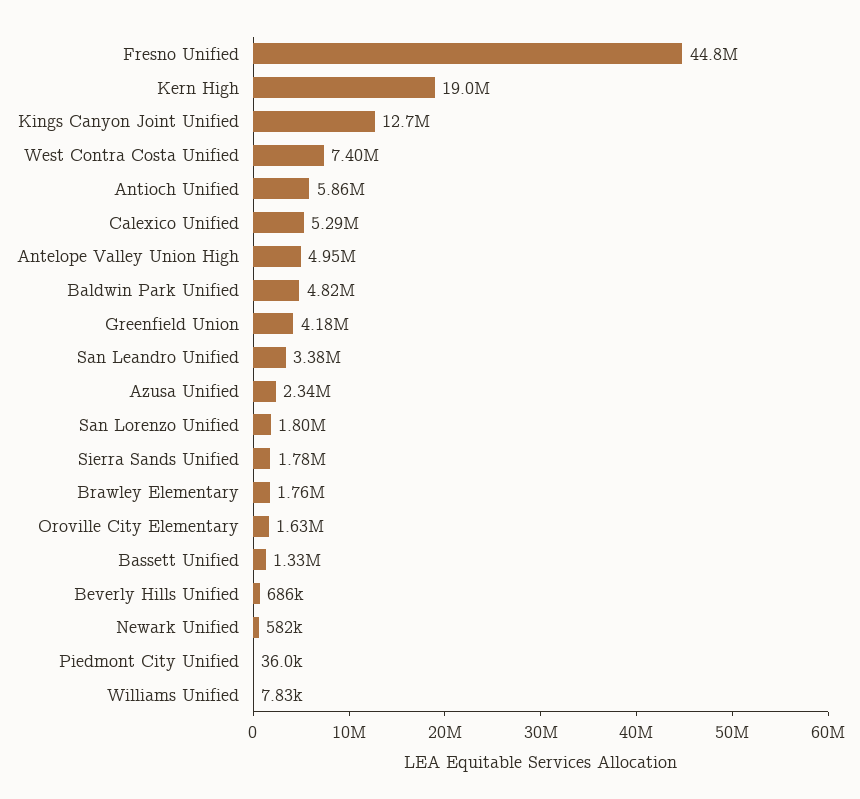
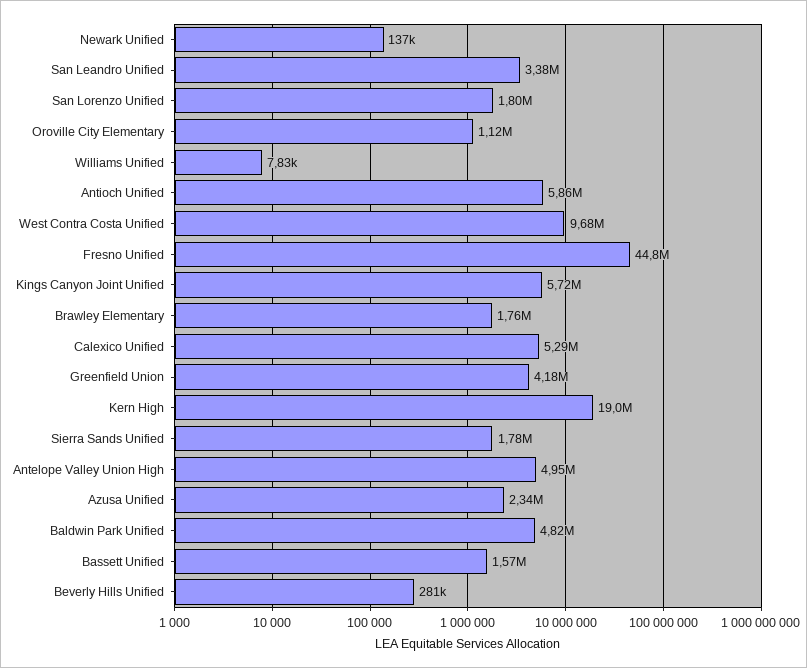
  {
    "Fresno Unified": 44800000,
    "Kern High": 19000000,
-   "Kings Canyon Joint Unified": 12700000,
+   "Kings Canyon Joint Unified": 5720000,
-   "West Contra Costa Unified": 7400000,
+   "West Contra Costa Unified": 9680000,
    "Antioch Unified": 5860000,
    "Calexico Unified": 5290000,
    "Antelope Valley Union High": 4950000,
    "Baldwin Park Unified": 4820000,
    "Greenfield Union": 4180000,
    "San Leandro Unified": 3380000,
    "Azusa Unified": 2340000,
    "San Lorenzo Unified": 1800000,
    "Sierra Sands Unified": 1780000,
    "Brawley Elementary": 1760000,
-   "Oroville City Elementary": 1630000,
+   "Oroville City Elementary": 1120000,
-   "Bassett Unified": 1330000,
+   "Bassett Unified": 1570000,
-   "Beverly Hills Unified": 686000,
+   "Beverly Hills Unified": 281000,
-   "Newark Unified": 582000,
+   "Newark Unified": 137000,
-   "Piedmont City Unified": 36000,
    "Williams Unified": 7830
  }

